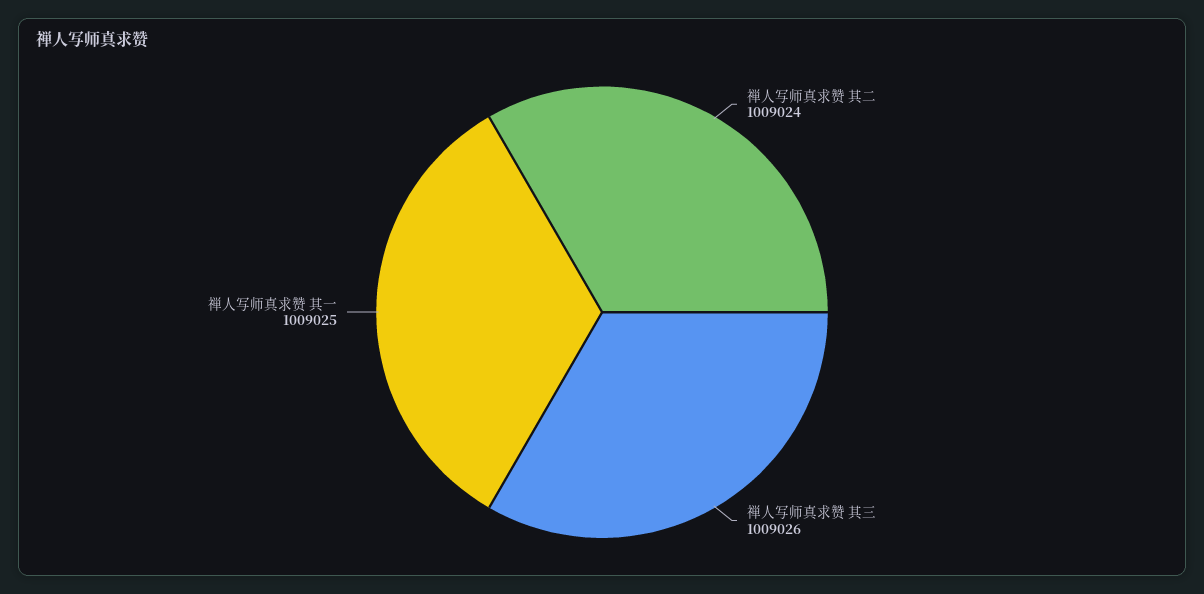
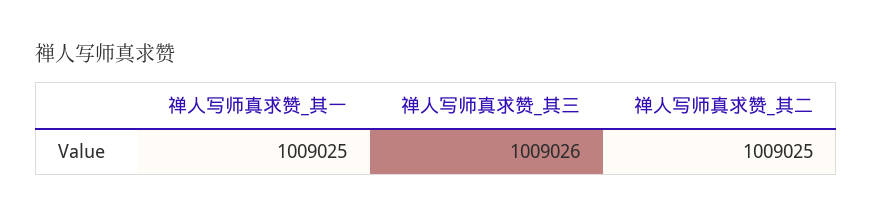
  {
-   "禅人写师真求赞 其二": 1009024,
+   "禅人写师真求赞 其二": 1009025,
    "禅人写师真求赞 其三": 1009026,
    "禅人写师真求赞 其一": 1009025
  }

